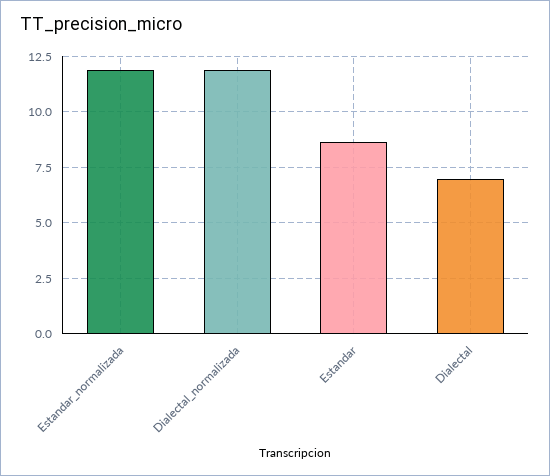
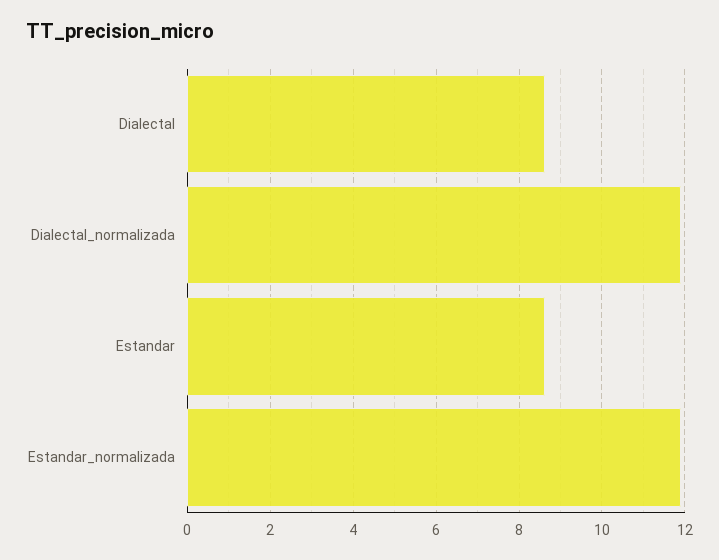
  {
    "Estandar_normalizada": 12,
    "Dialectal_normalizada": 12,
    "Estandar": 8.6,
-   "Dialectal": 7
+   "Dialectal": 8.6
  }

